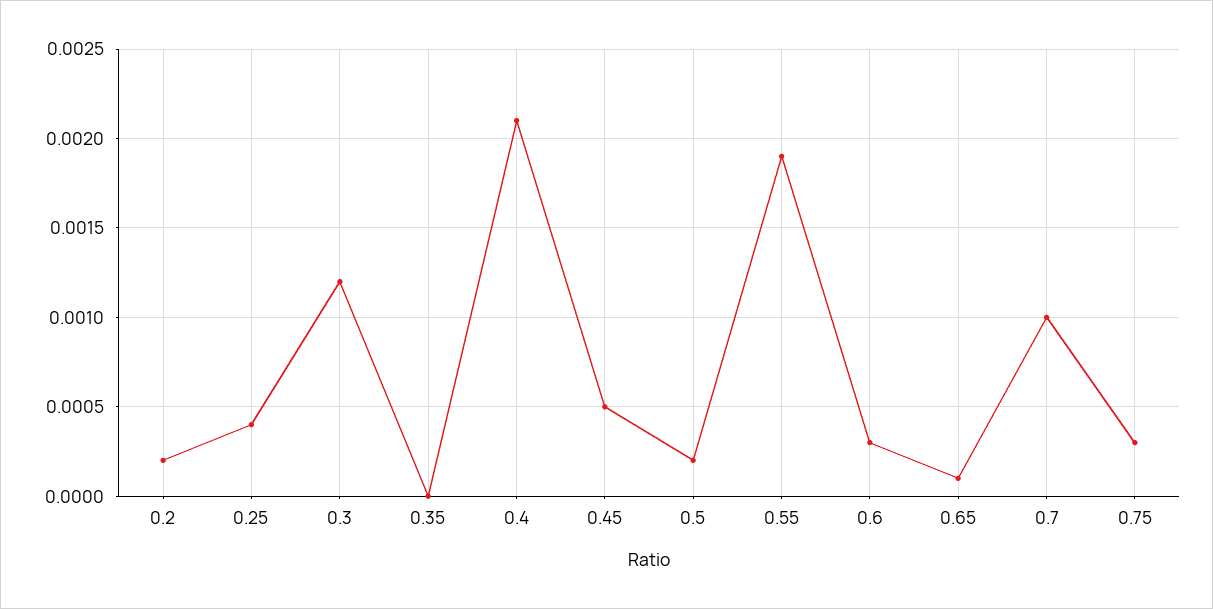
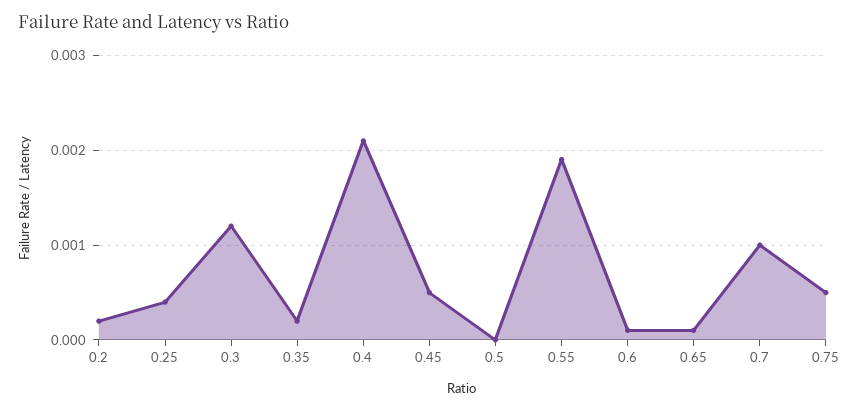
  {
    "0.2": 0.0002,
    "0.25": 0.0004,
    "0.3": 0.0012,
-   "0.35": 0,
+   "0.35": 0.0002,
    "0.4": 0.0021,
    "0.45": 0.0005,
-   "0.5": 0.0002,
+   "0.5": 0,
    "0.55": 0.0019,
-   "0.6": 0.0003,
+   "0.6": 0.0001,
    "0.65": 0.0001,
    "0.7": 0.001,
-   "0.75": 0.0003
+   "0.75": 0.0005
  }

